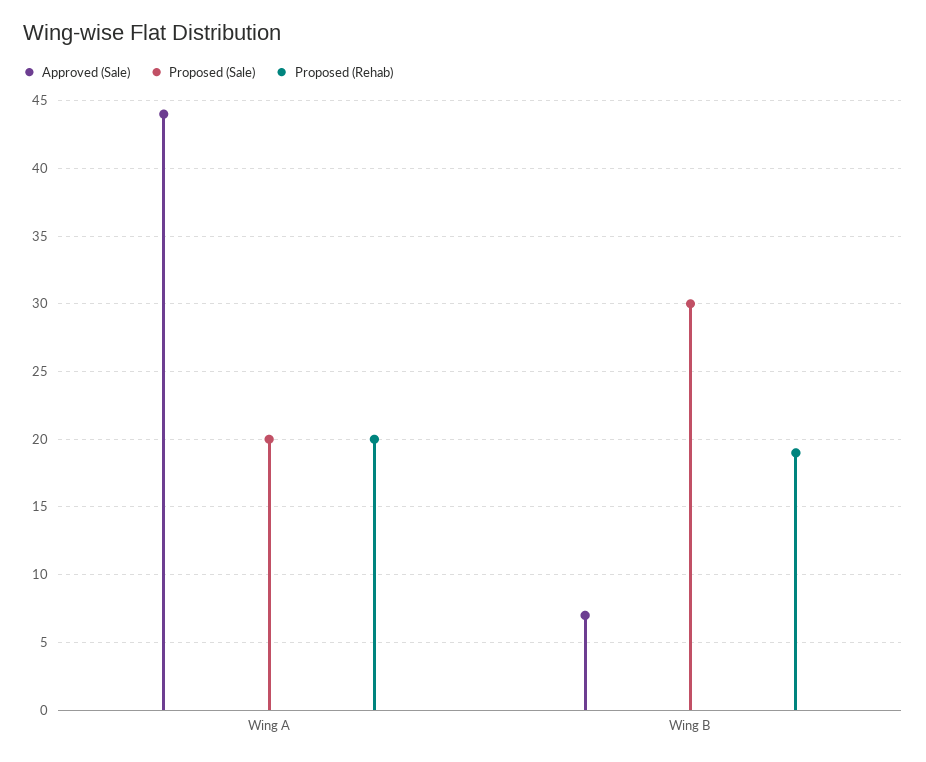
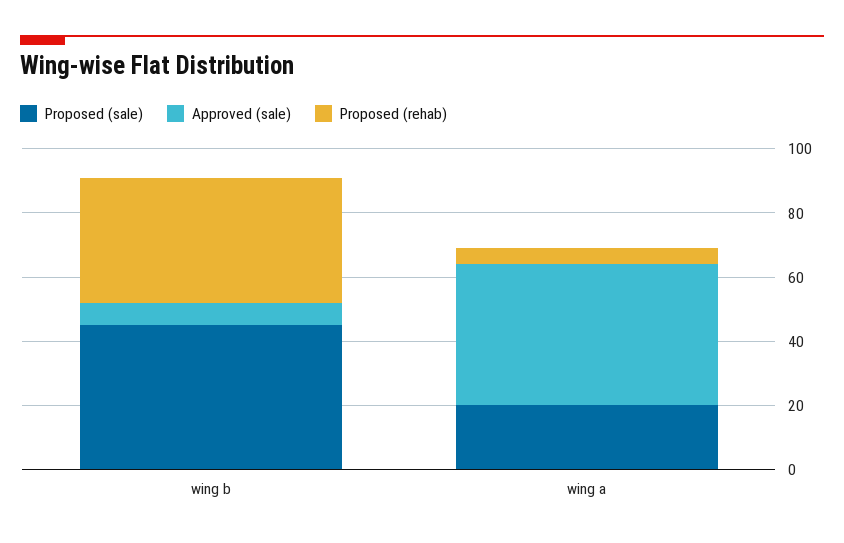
  {
    "Approved (Sale)": {
      "Wing A": 44,
      "Wing B": 7
    },
    "Proposed (Sale)": {
      "Wing A": 20,
-     "Wing B": 30
+     "Wing B": 45
    },
    "Proposed (Rehab)": {
-     "Wing A": 20,
+     "Wing A": 5,
-     "Wing B": 19
+     "Wing B": 40
    }
  }

